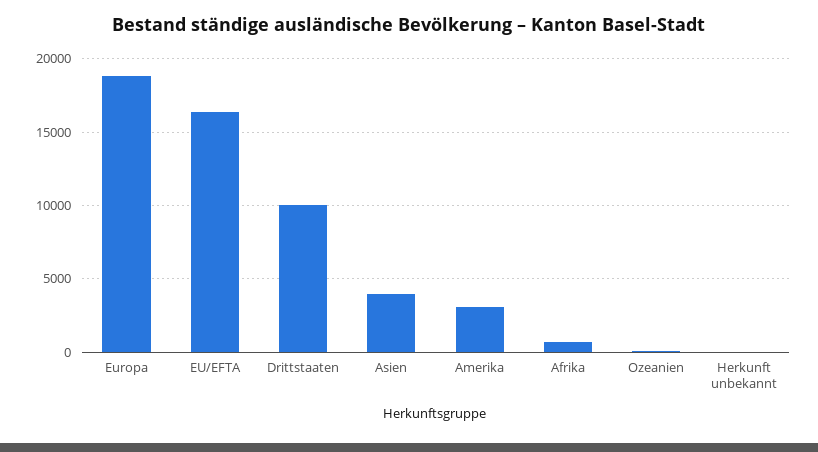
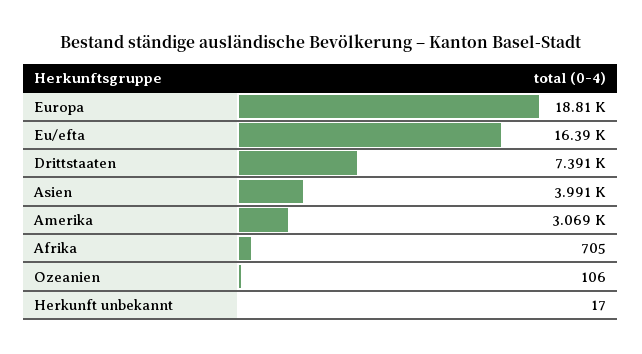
  {
    "Europa": 18810,
    "EU/EFTA": 16390,
-   "Drittstaaten": 10000,
+   "Drittstaaten": 7391,
    "Asien": 3991,
    "Amerika": 3069,
    "Afrika": 705,
    "Ozeanien": 106,
    "Herkunft unbekannt": 17
  }

